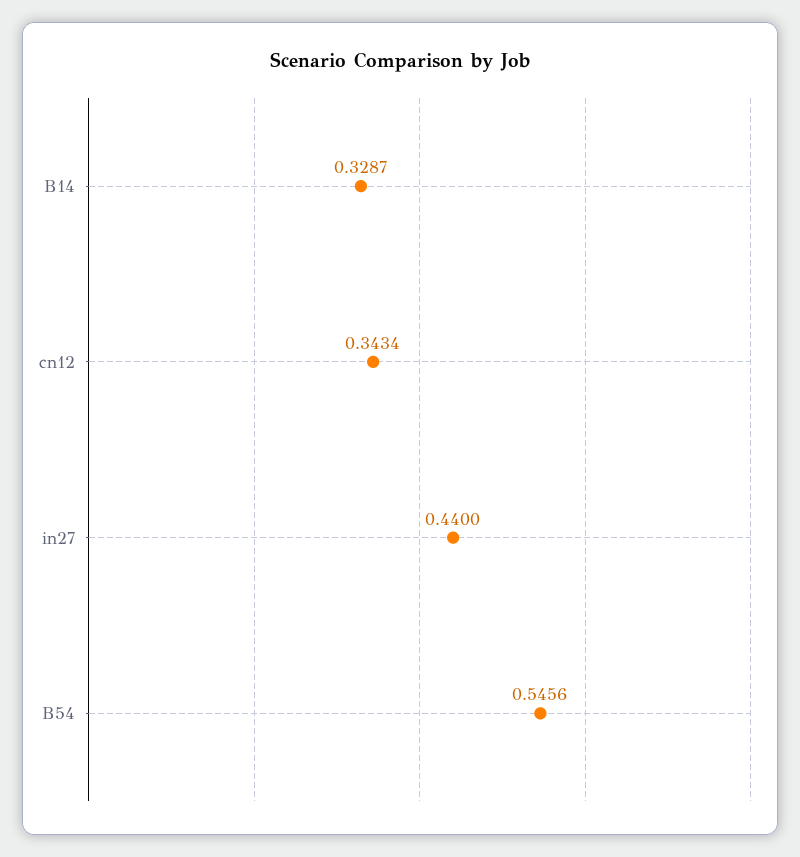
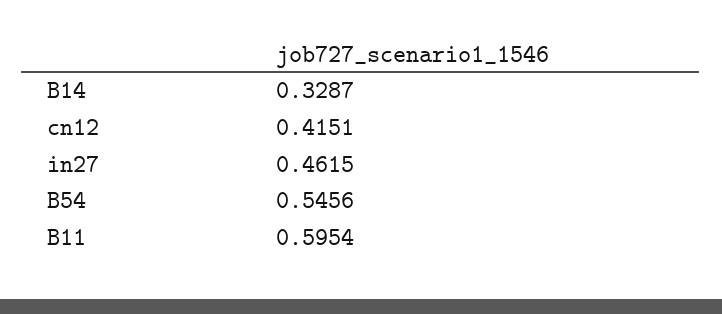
  {
    "B14": 0.3287,
-   "cn12": 0.3434,
+   "cn12": 0.4151,
-   "in27": 0.44,
+   "in27": 0.4615,
-   "B54": 0.5456
+   "B54": 0.5456,
+   "B11": 0.5954
  }

